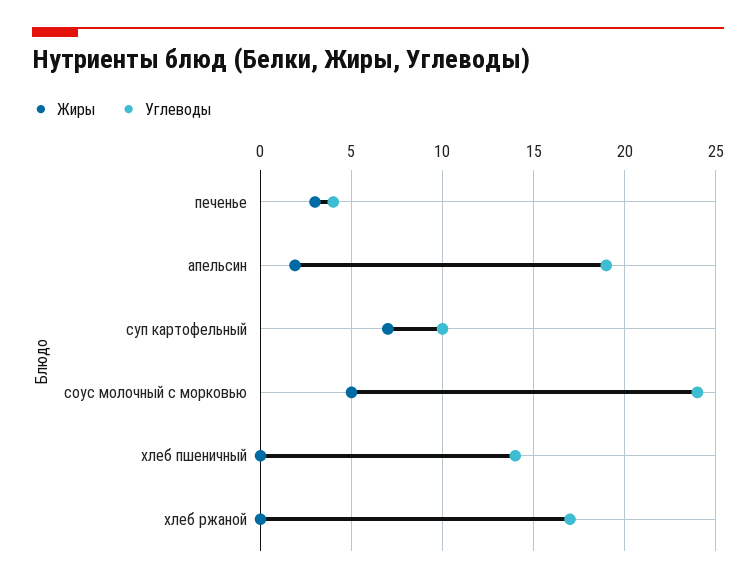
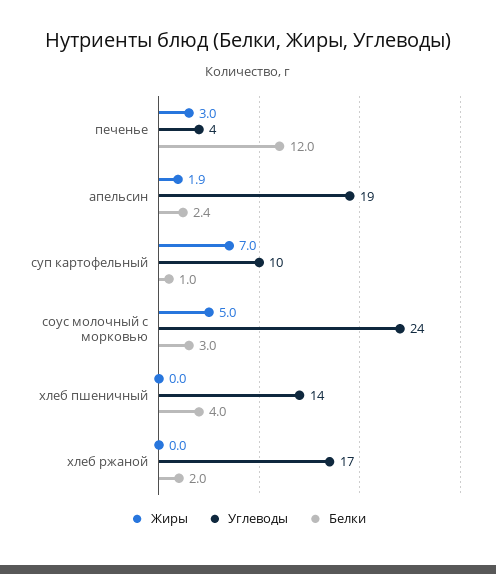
  {
    "Жиры": {
      "печенье": 3,
      "апельсин": 1.9,
      "суп картофельный": 7,
      "соус молочный с морковью": 5,
      "хлеб пшеничный": 0,
      "хлеб ржаной": 0
    },
    "Углеводы": {
      "печенье": 4,
      "апельсин": 19,
      "суп картофельный": 10,
      "соус молочный с морковью": 24,
      "хлеб пшеничный": 14,
      "хлеб ржаной": 17
-   }
+   },
+   "Белки": {
+     "печенье": 12,
+     "апельсин": 2.4,
+     "суп картофельный": 1,
+     "соус молочный с морковью": 3,
+     "хлеб пшеничный": 4,
+     "хлеб ржаной": 2
+   }
  }

